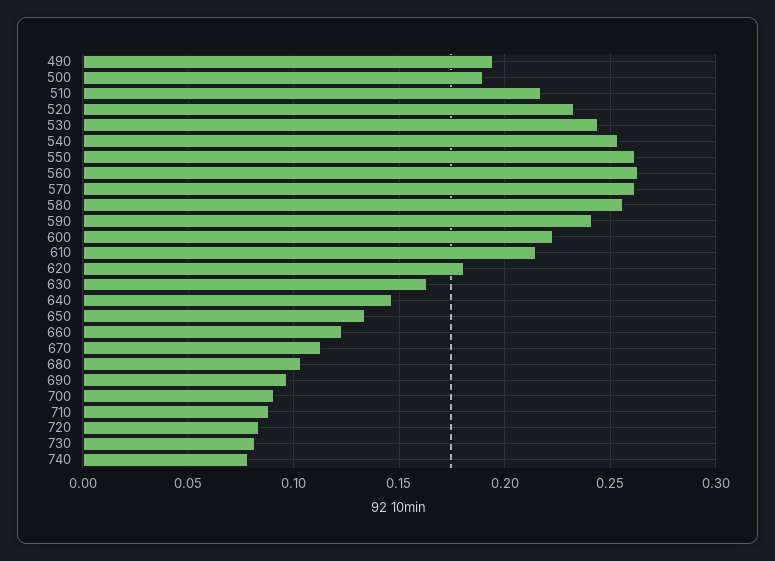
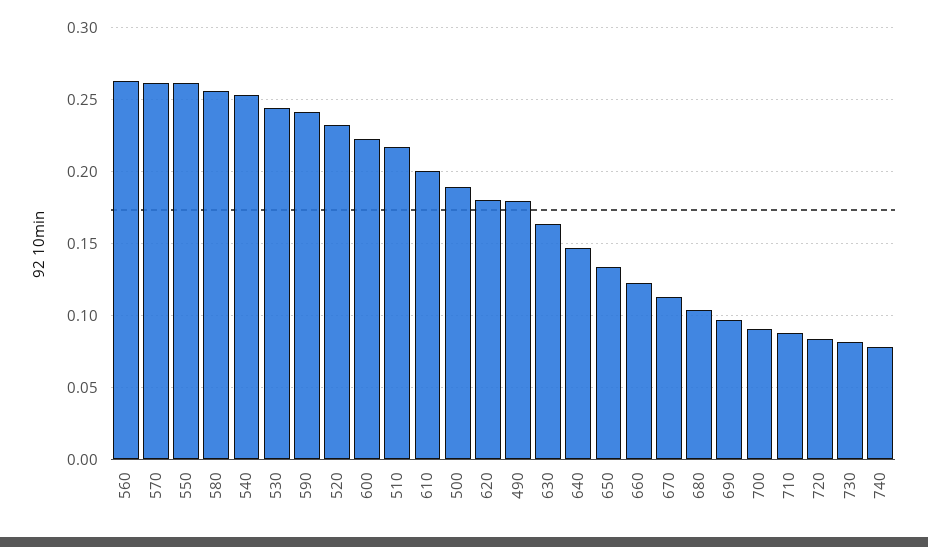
  {
-   "490": 0.195,
+   "490": 0.18,
    "500": 0.19,
    "510": 0.215,
    "520": 0.235,
    "530": 0.245,
    "540": 0.255,
    "550": 0.26,
    "560": 0.265,
    "570": 0.26,
    "580": 0.255,
    "590": 0.24,
    "600": 0.225,
-   "610": 0.215,
+   "610": 0.2,
    "620": 0.18,
    "630": 0.165,
    "640": 0.145,
    "650": 0.135,
    "660": 0.125,
    "670": 0.115,
    "680": 0.105,
    "690": 0.095,
    "700": 0.09,
    "710": 0.09,
    "720": 0.085,
    "730": 0.08,
    "740": 0.08
  }

